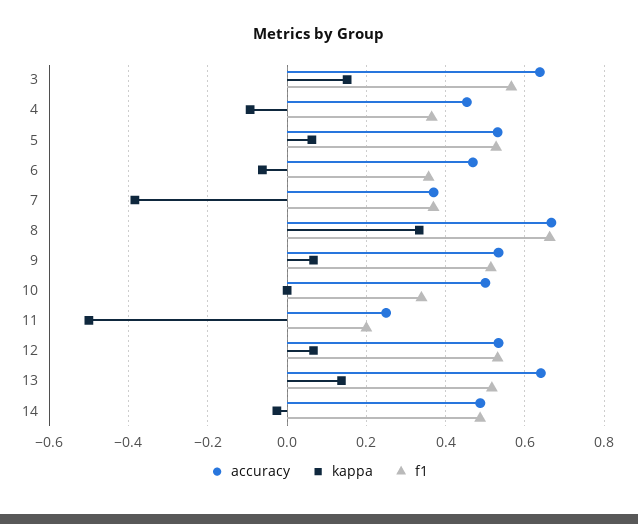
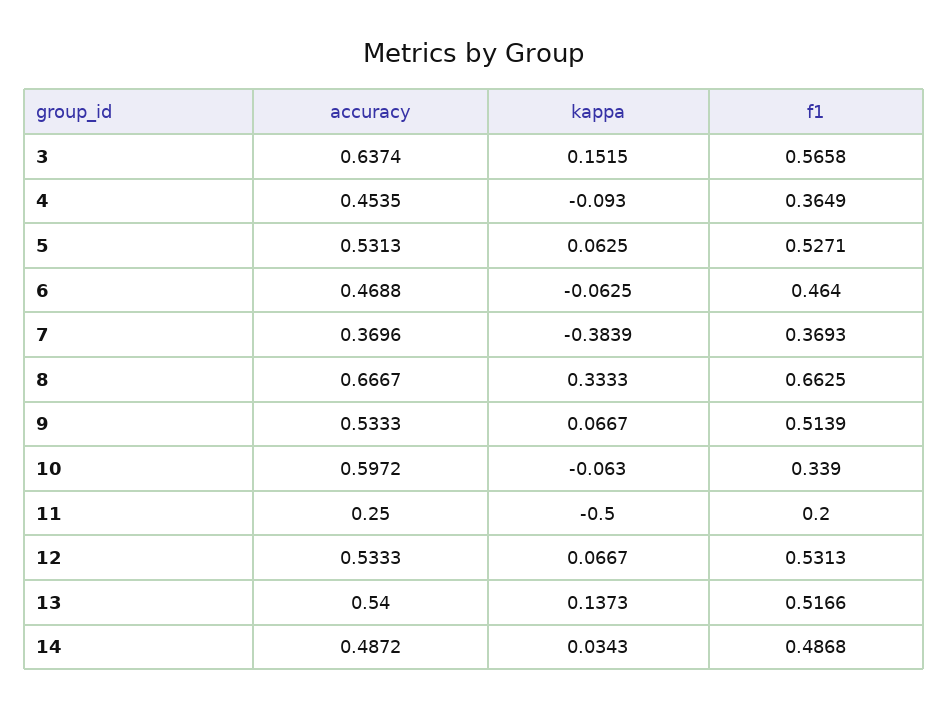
  {
    "accuracy": {
      "3": 0.6374,
      "4": 0.4535,
      "5": 0.5313,
      "6": 0.4688,
      "7": 0.3696,
      "8": 0.6667,
      "9": 0.5333,
-     "10": 0.5,
+     "10": 0.5972,
      "11": 0.25,
      "12": 0.5333,
-     "13": 0.64,
+     "13": 0.54,
      "14": 0.4872
    },
    "kappa": {
      "3": 0.1515,
      "4": -0.093,
      "5": 0.0625,
      "6": -0.0625,
      "7": -0.3839,
      "8": 0.3333,
      "9": 0.0667,
-     "10": 0,
+     "10": -0.063,
      "11": -0.5,
      "12": 0.0667,
      "13": 0.1373,
-     "14": -0.02
+     "14": 0.0343
    },
    "f1": {
      "3": 0.5658,
      "4": 0.3649,
      "5": 0.5271,
-     "6": 0.36,
+     "6": 0.464,
      "7": 0.3693,
      "8": 0.6625,
      "9": 0.5139,
      "10": 0.339,
      "11": 0.2,
      "12": 0.5313,
      "13": 0.5166,
      "14": 0.4868
    }
  }

